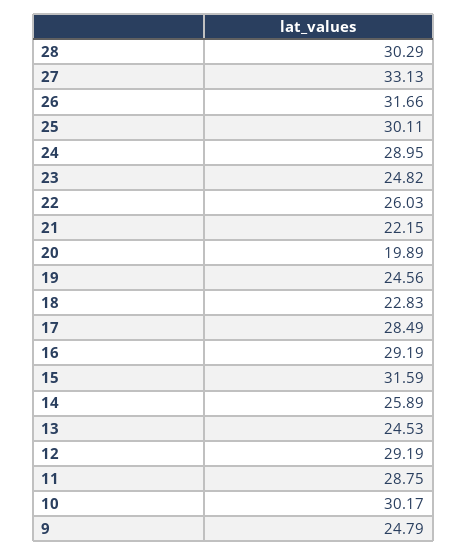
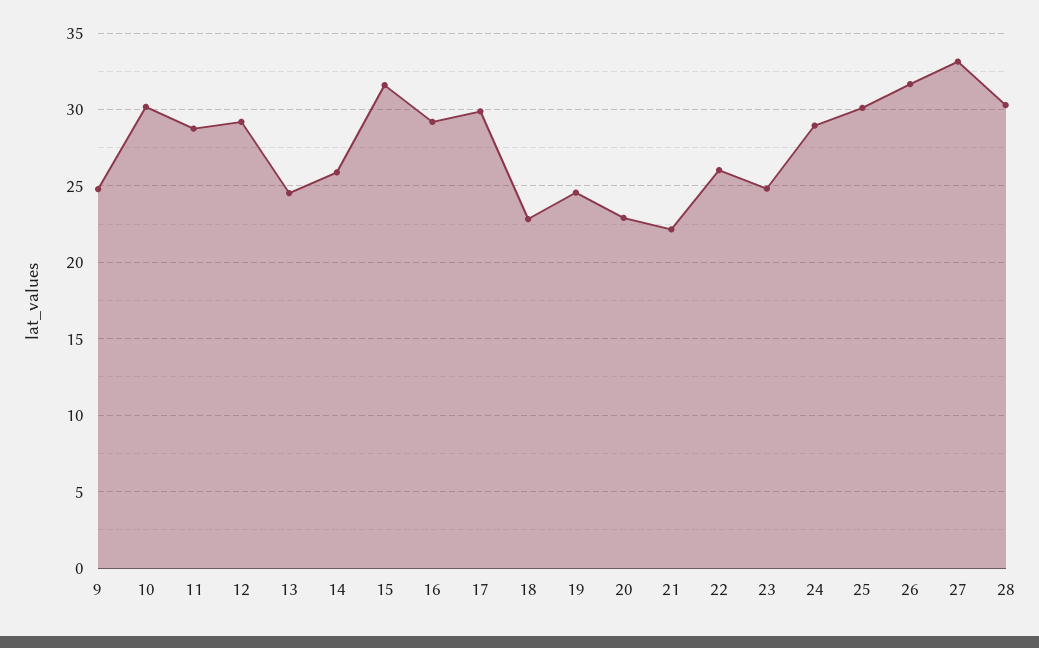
  {
    "28": 30.29,
    "27": 33.13,
    "26": 31.66,
    "25": 30.11,
    "24": 28.95,
    "23": 24.82,
    "22": 26.03,
    "21": 22.15,
-   "20": 19.89,
+   "20": 23,
    "19": 24.56,
    "18": 22.83,
-   "17": 28.49,
+   "17": 30,
    "16": 29.19,
    "15": 31.59,
    "14": 25.89,
    "13": 24.53,
    "12": 29.19,
    "11": 28.75,
    "10": 30.17,
    "9": 24.79
  }

